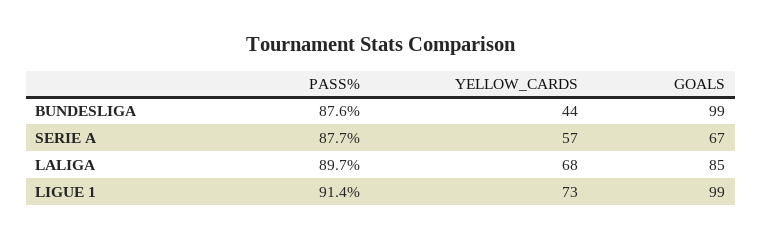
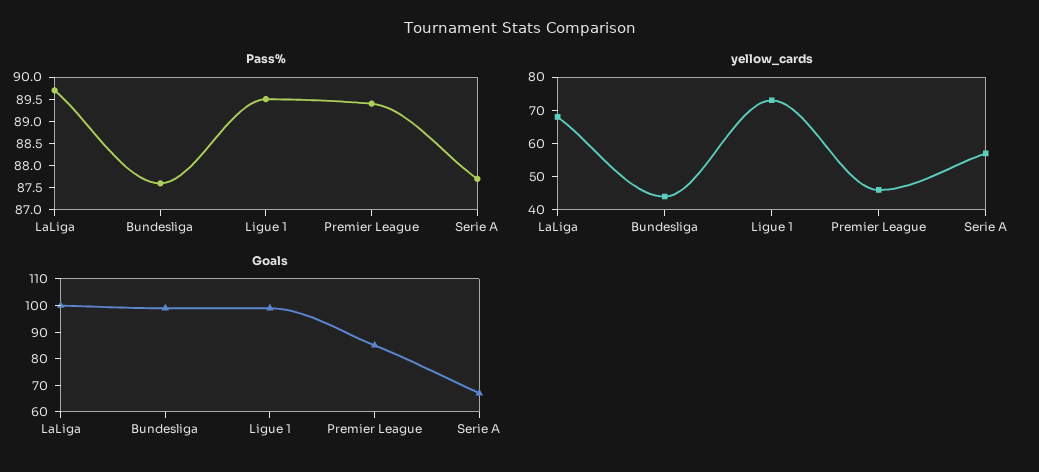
  {
    "PASS%": {
      "BUNDESLIGA": 87.6,
      "SERIE A": 87.7,
      "LALIGA": 89.7,
-     "LIGUE 1": 91.4
+     "LIGUE 1": 89.5,
+     "Premier League": 89.5
    },
    "YELLOW_CARDS": {
      "BUNDESLIGA": 44,
      "SERIE A": 57,
      "LALIGA": 68,
-     "LIGUE 1": 73
+     "LIGUE 1": 73,
+     "Premier League": 45
    },
    "GOALS": {
      "BUNDESLIGA": 99,
      "SERIE A": 67,
-     "LALIGA": 85,
+     "LALIGA": 100,
-     "LIGUE 1": 99
+     "LIGUE 1": 99,
+     "Premier League": 85
    }
  }

